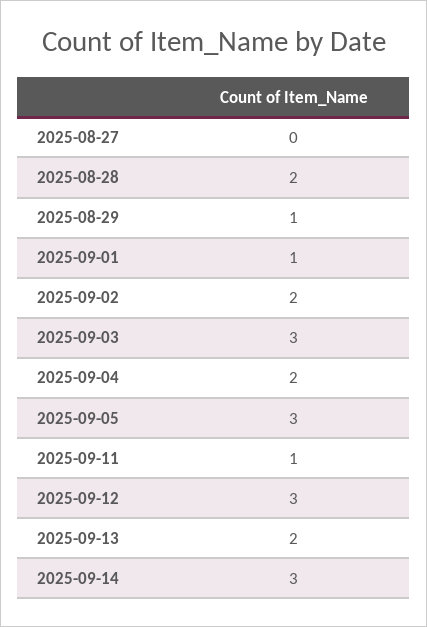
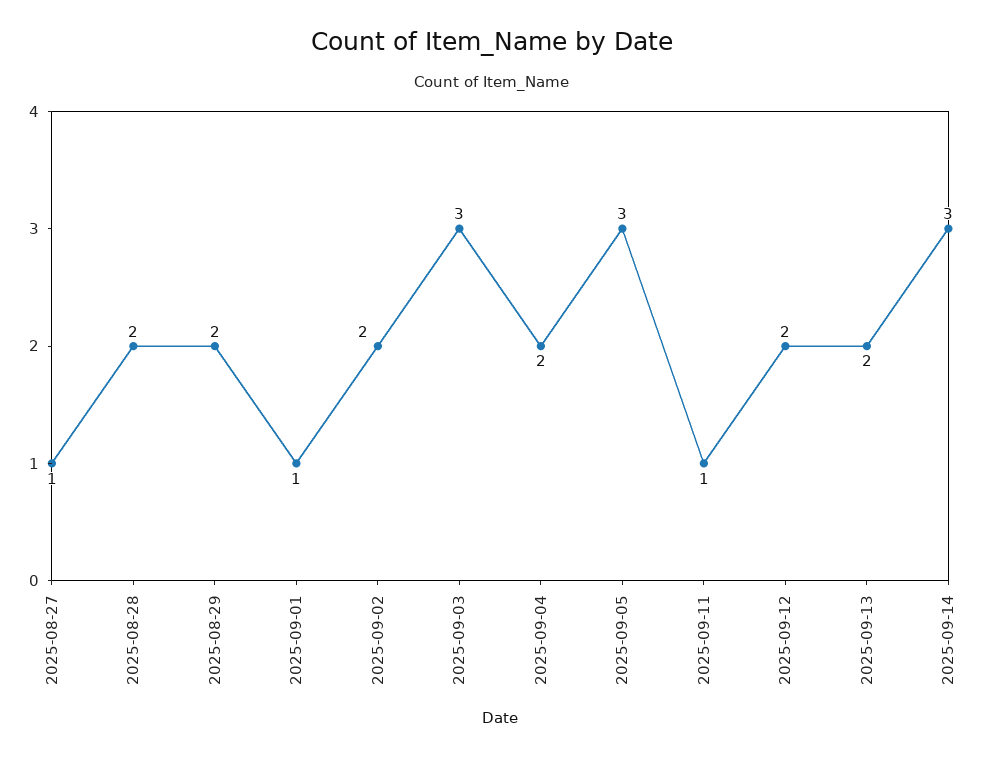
  {
-   "2025-08-27": 0,
+   "2025-08-27": 1,
    "2025-08-28": 2,
-   "2025-08-29": 1,
+   "2025-08-29": 2,
    "2025-09-01": 1,
    "2025-09-02": 2,
    "2025-09-03": 3,
    "2025-09-04": 2,
    "2025-09-05": 3,
    "2025-09-11": 1,
-   "2025-09-12": 3,
+   "2025-09-12": 2,
    "2025-09-13": 2,
    "2025-09-14": 3
  }

